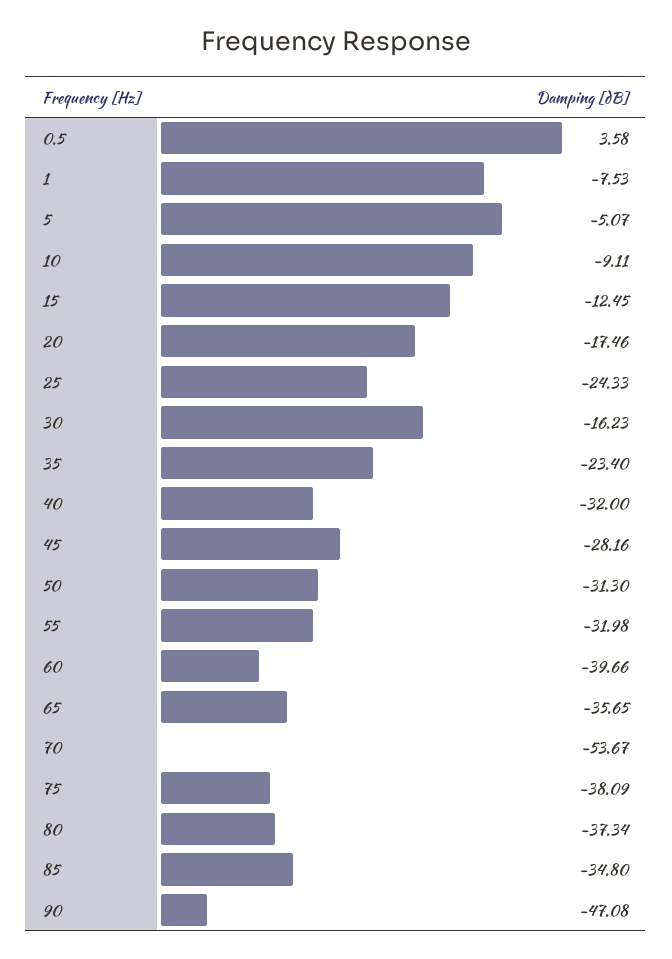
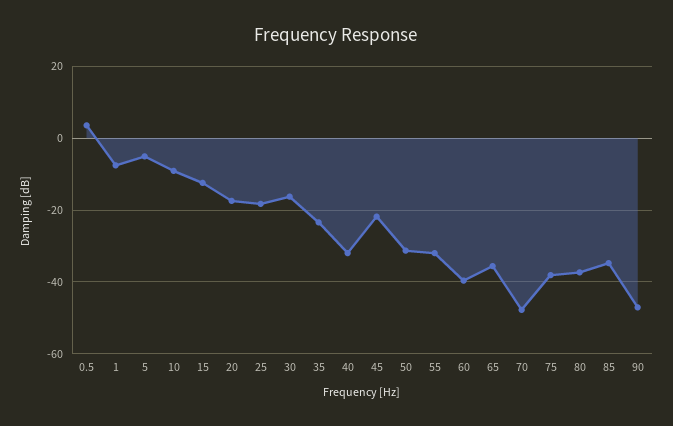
  {
    "0.5": 3.58,
    "1": -7.53,
    "5": -5.07,
    "10": -9.11,
    "15": -12.45,
    "20": -17.46,
-   "25": -24.33,
+   "25": -18,
    "30": -16.23,
    "35": -23.4,
    "40": -32,
-   "45": -28.16,
+   "45": -22,
    "50": -31.3,
    "55": -31.98,
    "60": -39.66,
    "65": -35.65,
-   "70": -53.67,
+   "70": -48,
    "75": -38.09,
    "80": -37.34,
    "85": -34.8,
    "90": -47.08
  }

